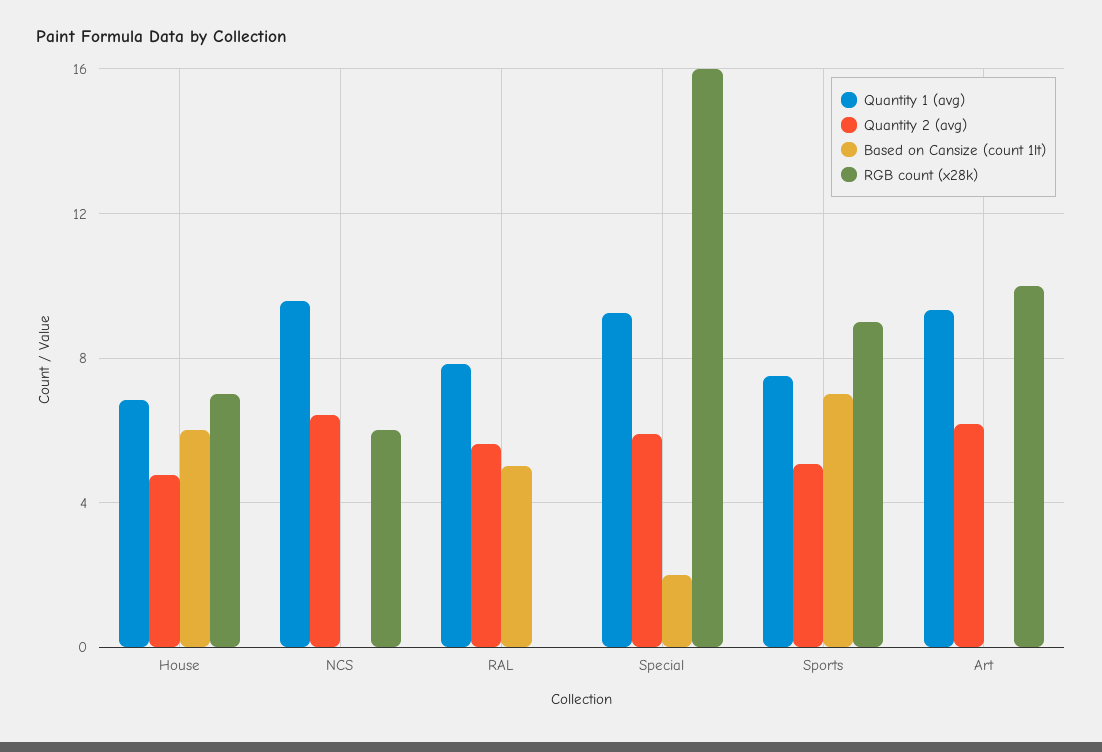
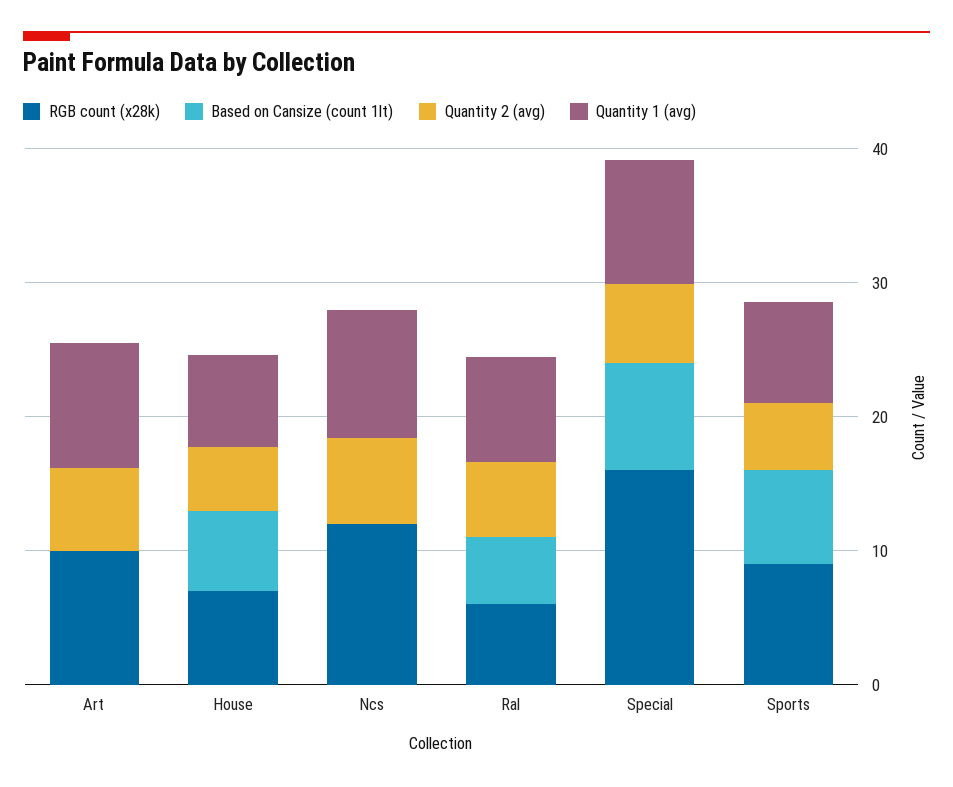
  {
    "Quantity 1 (avg)": {
      "House": 7,
      "NCS": 9.5,
      "RAL": 8,
      "Special": 9.5,
      "Sports": 7.5,
      "Art": 9.5
    },
    "Quantity 2 (avg)": {
      "House": 5,
      "NCS": 6.5,
      "RAL": 5.5,
      "Special": 6,
      "Sports": 5,
      "Art": 6
    },
    "Based on Cansize (count 1lt)": {
      "House": 6,
      "NCS": 0,
      "RAL": 5,
-     "Special": 2,
+     "Special": 8,
      "Sports": 7,
      "Art": 0
    },
    "RGB count (x28k)": {
      "House": 7,
-     "NCS": 6,
+     "NCS": 12,
-     "RAL": 0,
+     "RAL": 6,
      "Special": 16,
      "Sports": 9,
      "Art": 10
    }
  }

